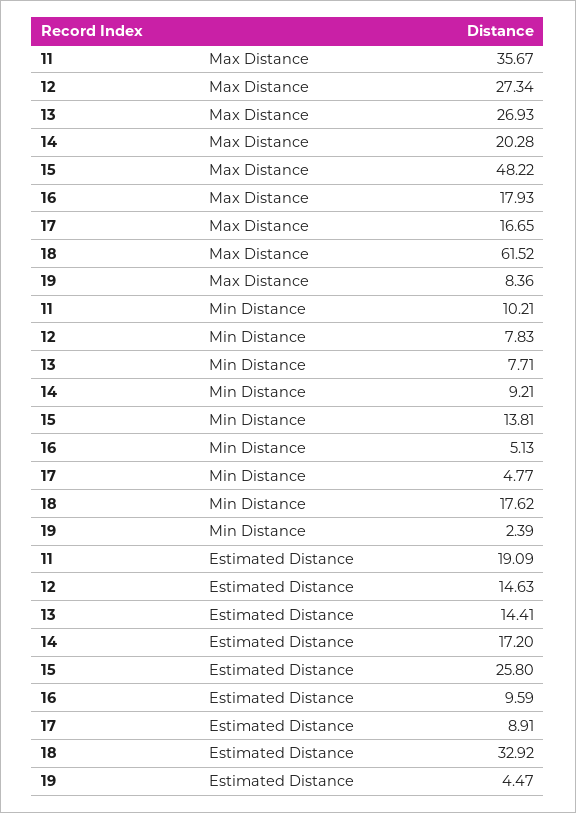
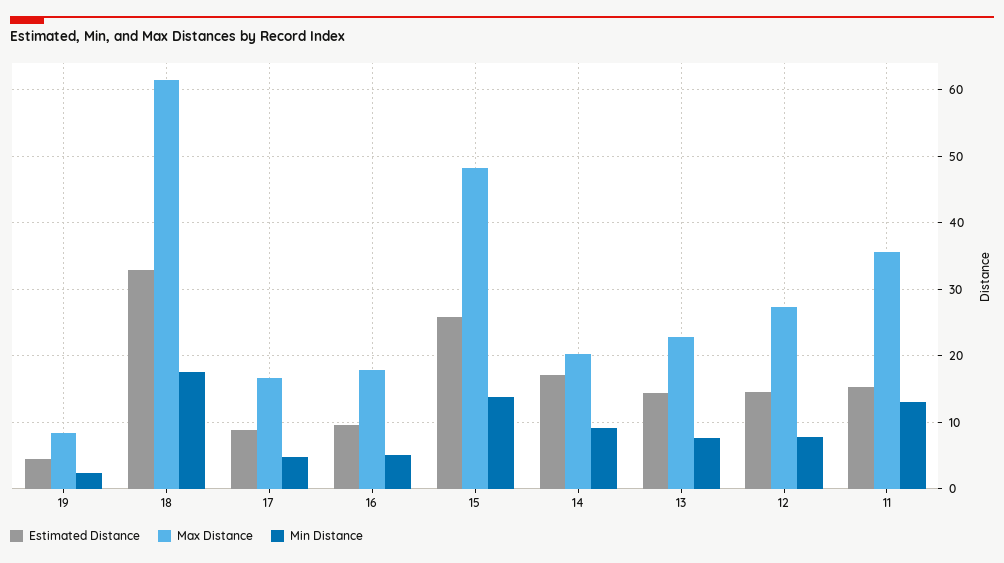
  {
    "Max Distance": {
      "11": 35.67,
      "12": 27.34,
-     "13": 26.93,
+     "13": 23,
      "14": 20.28,
      "15": 48.22,
      "16": 17.93,
      "17": 16.65,
      "18": 61.52,
      "19": 8.36
    },
    "Min Distance": {
-     "11": 10.21,
+     "11": 13,
      "12": 7.83,
      "13": 7.71,
      "14": 9.21,
      "15": 13.81,
      "16": 5.13,
      "17": 4.77,
      "18": 17.62,
      "19": 2.39
    },
    "Estimated Distance": {
-     "11": 19.09,
+     "11": 15,
      "12": 14.63,
      "13": 14.41,
      "14": 17.2,
      "15": 25.8,
      "16": 9.59,
      "17": 8.91,
      "18": 32.92,
      "19": 4.47
    }
  }

